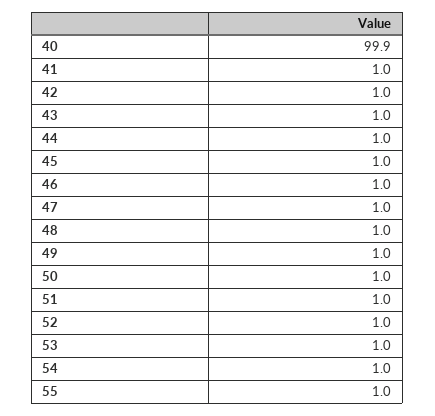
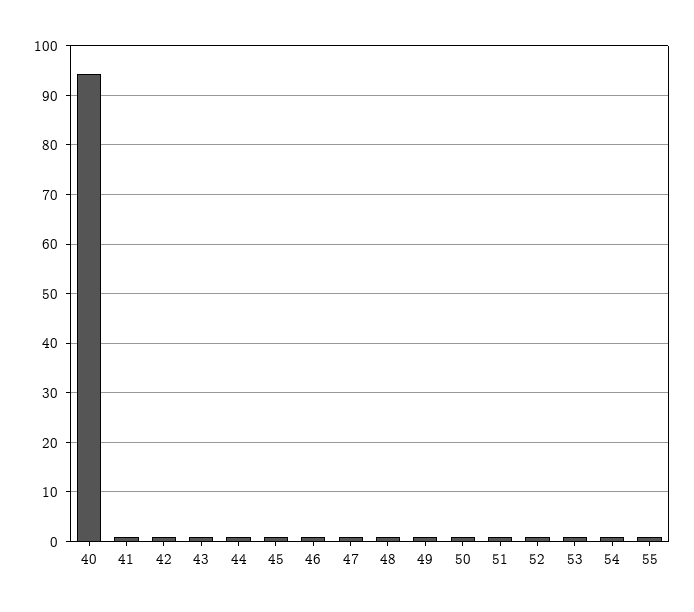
  {
-   "40": 99.9,
+   "40": 94,
    "41": 1,
    "42": 1,
    "43": 1,
    "44": 1,
    "45": 1,
    "46": 1,
    "47": 1,
    "48": 1,
    "49": 1,
    "50": 1,
    "51": 1,
    "52": 1,
    "53": 1,
    "54": 1,
    "55": 1
  }

